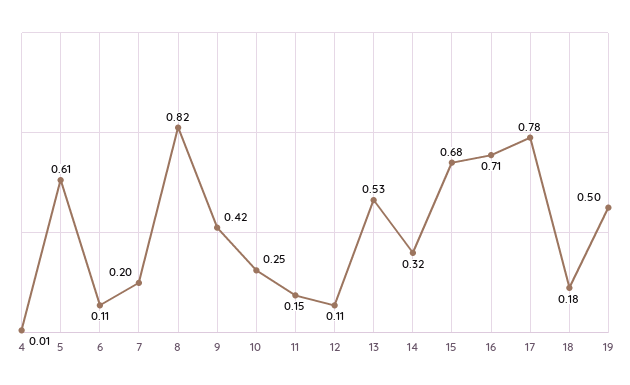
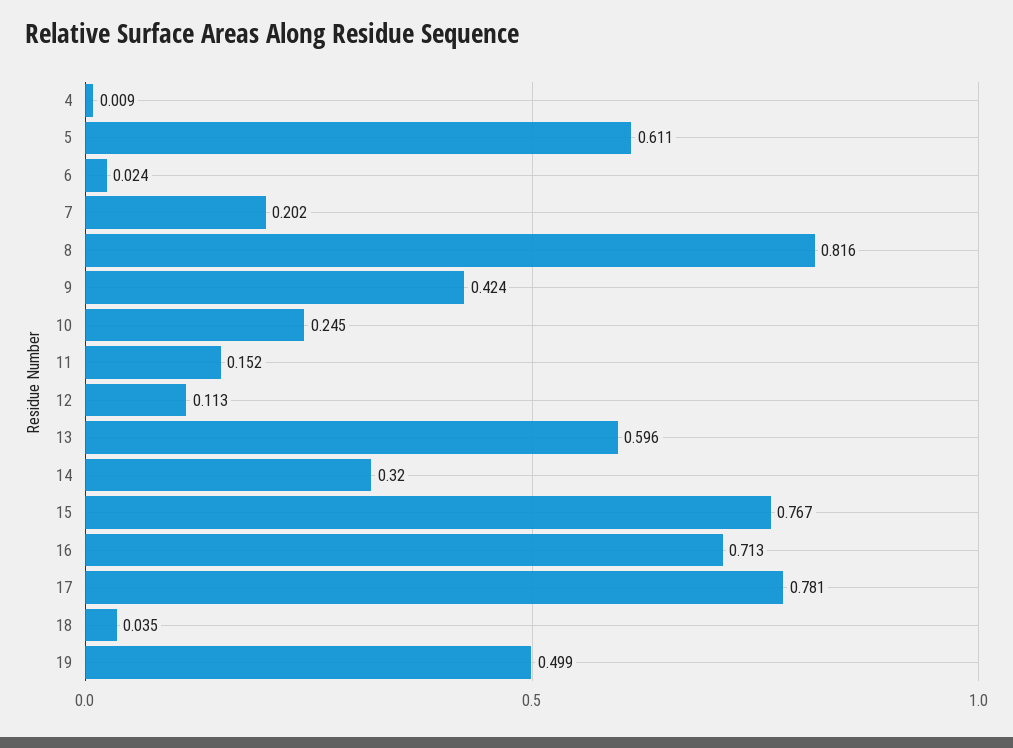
  {
    "4": 0.009,
    "5": 0.611,
-   "6": 0.11,
+   "6": 0.024,
    "7": 0.202,
    "8": 0.816,
    "9": 0.424,
    "10": 0.245,
    "11": 0.152,
    "12": 0.113,
-   "13": 0.53,
+   "13": 0.596,
    "14": 0.32,
-   "15": 0.68,
+   "15": 0.767,
    "16": 0.713,
    "17": 0.781,
-   "18": 0.18,
+   "18": 0.035,
    "19": 0.499
  }

